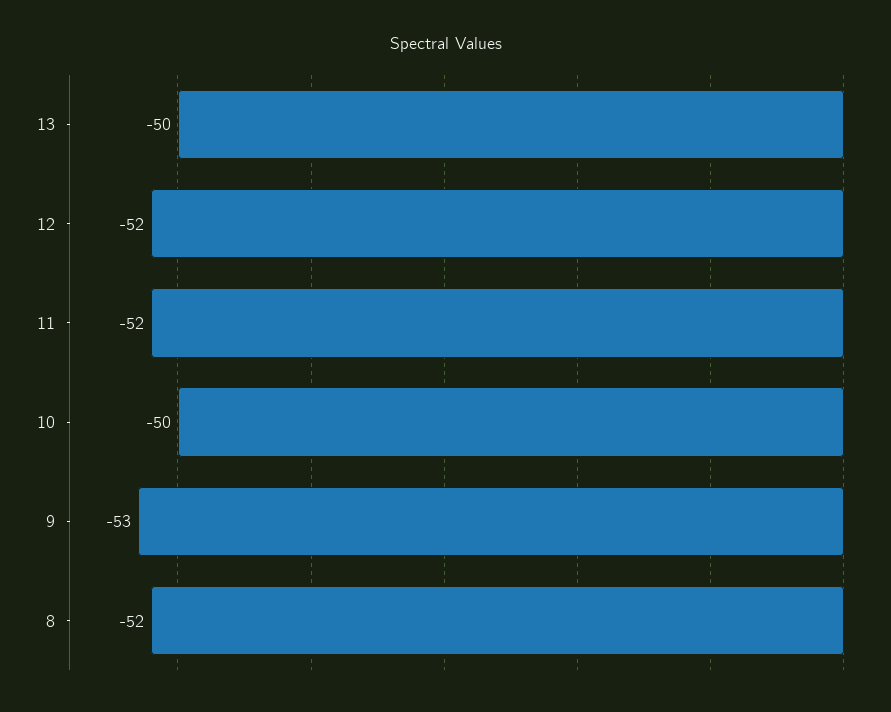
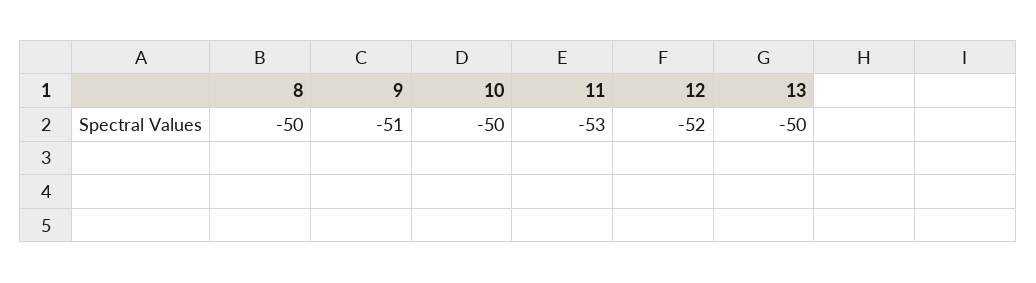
  {
    "13": -50,
    "12": -52,
-   "11": -52,
+   "11": -53,
    "10": -50,
-   "9": -53,
+   "9": -51,
-   "8": -52
+   "8": -50
  }

